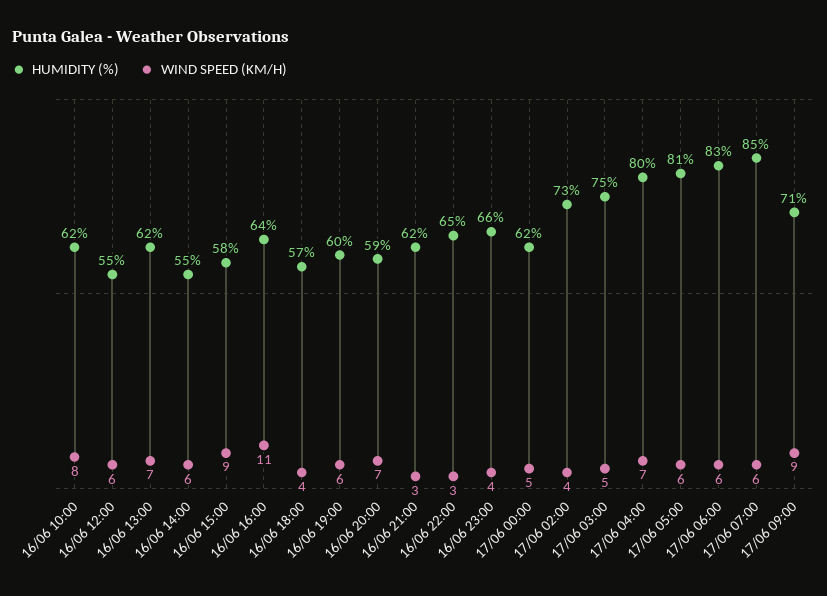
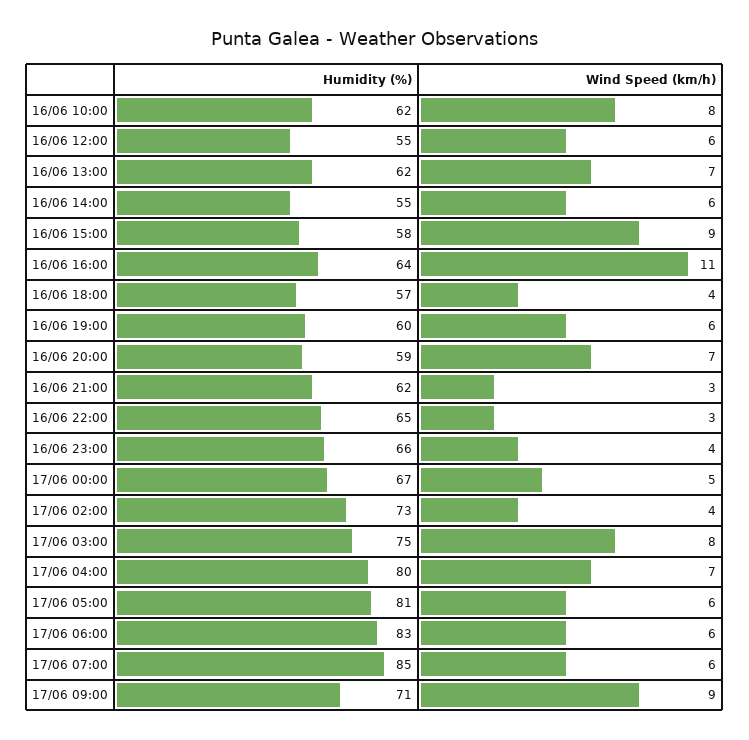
  {
    "HUMIDITY (%)": {
      "16/06 10:00": 62,
      "16/06 12:00": 55,
      "16/06 13:00": 62,
      "16/06 14:00": 55,
      "16/06 15:00": 58,
      "16/06 16:00": 64,
      "16/06 18:00": 57,
      "16/06 19:00": 60,
      "16/06 20:00": 59,
      "16/06 21:00": 62,
      "16/06 22:00": 65,
      "16/06 23:00": 66,
-     "17/06 00:00": 62,
+     "17/06 00:00": 67,
      "17/06 02:00": 73,
      "17/06 03:00": 75,
      "17/06 04:00": 80,
      "17/06 05:00": 81,
      "17/06 06:00": 83,
      "17/06 07:00": 85,
      "17/06 09:00": 71
    },
    "WIND SPEED (KM/H)": {
      "16/06 10:00": 8,
      "16/06 12:00": 6,
      "16/06 13:00": 7,
      "16/06 14:00": 6,
      "16/06 15:00": 9,
      "16/06 16:00": 11,
      "16/06 18:00": 4,
      "16/06 19:00": 6,
      "16/06 20:00": 7,
      "16/06 21:00": 3,
      "16/06 22:00": 3,
      "16/06 23:00": 4,
      "17/06 00:00": 5,
      "17/06 02:00": 4,
-     "17/06 03:00": 5,
+     "17/06 03:00": 8,
      "17/06 04:00": 7,
      "17/06 05:00": 6,
      "17/06 06:00": 6,
      "17/06 07:00": 6,
      "17/06 09:00": 9
    }
  }

